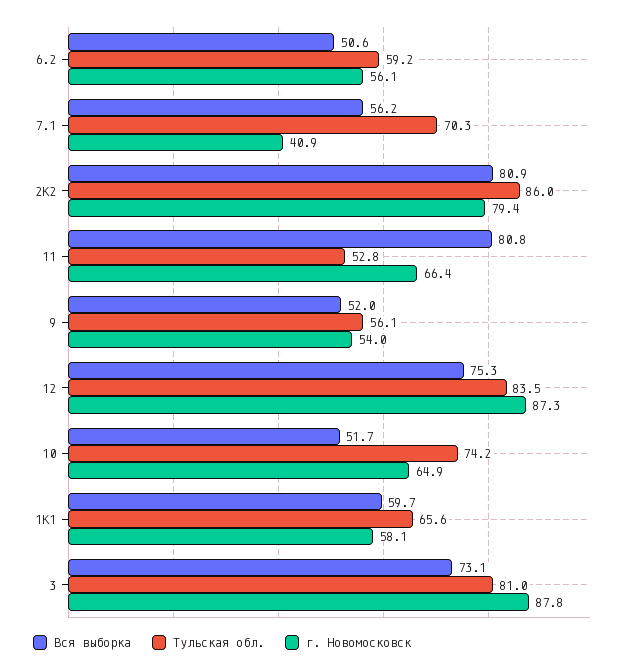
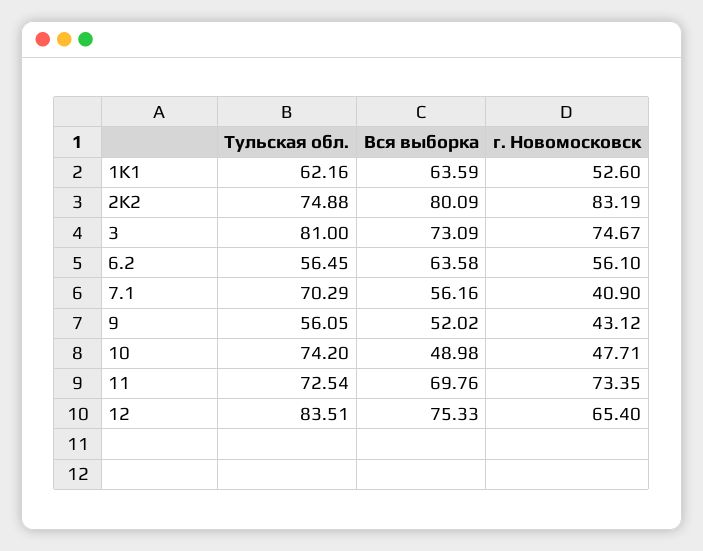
  {
    "Вся выборка": {
-     "6.2": 50.6,
+     "6.2": 63.58,
      "7.1": 56.16,
-     "2K2": 80.9,
+     "2K2": 80.09,
-     "11": 80.8,
+     "11": 69.76,
      "9": 52.02,
      "12": 75.33,
-     "10": 51.7,
+     "10": 48.98,
-     "1K1": 59.7,
+     "1K1": 63.59,
      "3": 73.09
    },
    "Тульская обл.": {
-     "6.2": 59.2,
+     "6.2": 56.45,
      "7.1": 70.29,
-     "2K2": 86,
+     "2K2": 74.88,
-     "11": 52.8,
+     "11": 72.54,
      "9": 56.05,
      "12": 83.51,
      "10": 74.2,
-     "1K1": 65.6,
+     "1K1": 62.16,
      "3": 81
    },
    "г. Новомосковск": {
      "6.2": 56.1,
      "7.1": 40.9,
-     "2K2": 79.4,
+     "2K2": 83.19,
-     "11": 66.4,
+     "11": 73.35,
-     "9": 54,
+     "9": 43.12,
-     "12": 87.3,
+     "12": 65.4,
-     "10": 64.9,
+     "10": 47.71,
-     "1K1": 58.1,
+     "1K1": 52.6,
-     "3": 87.8
+     "3": 74.67
    }
  }

